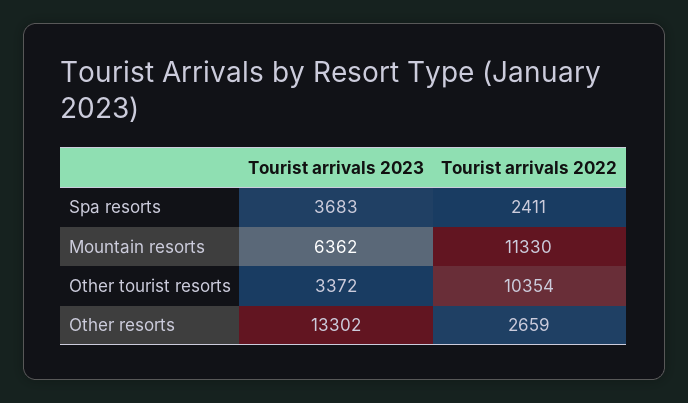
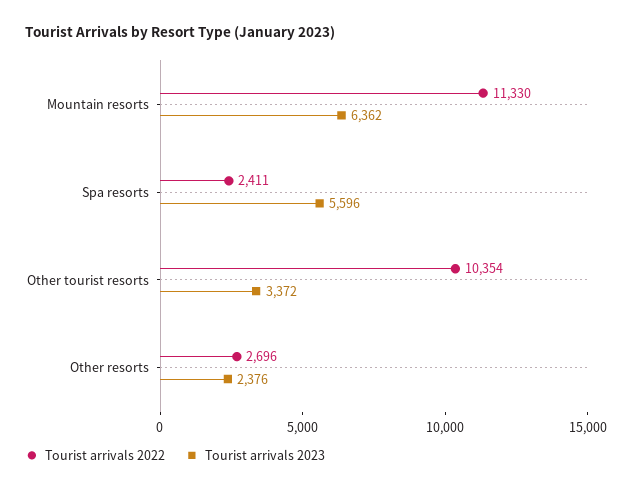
  {
    "Tourist arrivals 2023": {
-     "Spa resorts": 3683,
+     "Spa resorts": 5596,
      "Mountain resorts": 6362,
      "Other tourist resorts": 3372,
-     "Other resorts": 13302
+     "Other resorts": 2376
    },
    "Tourist arrivals 2022": {
      "Spa resorts": 2411,
      "Mountain resorts": 11330,
      "Other tourist resorts": 10354,
-     "Other resorts": 2659
+     "Other resorts": 2696
    }
  }

